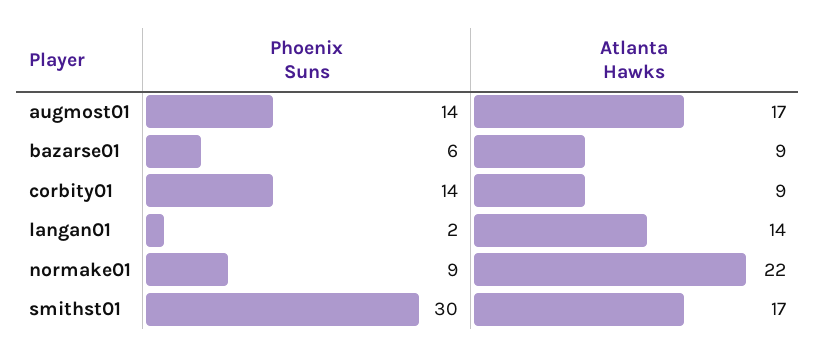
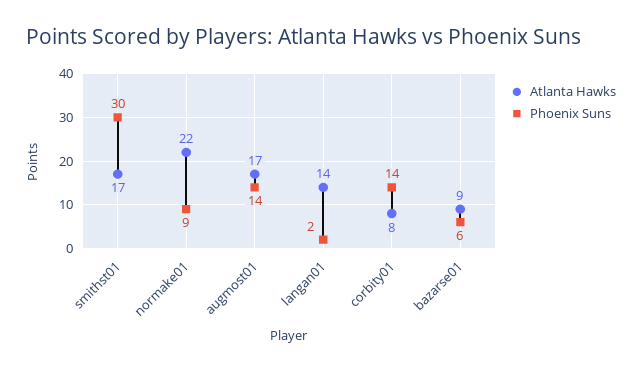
  {
    "Phoenix Suns": {
      "augmost01": 14,
      "bazarse01": 6,
      "corbity01": 14,
      "langan01": 2,
      "normake01": 9,
      "smithst01": 30
    },
    "Atlanta Hawks": {
      "augmost01": 17,
      "bazarse01": 9,
-     "corbity01": 9,
+     "corbity01": 8,
      "langan01": 14,
      "normake01": 22,
      "smithst01": 17
    }
  }

